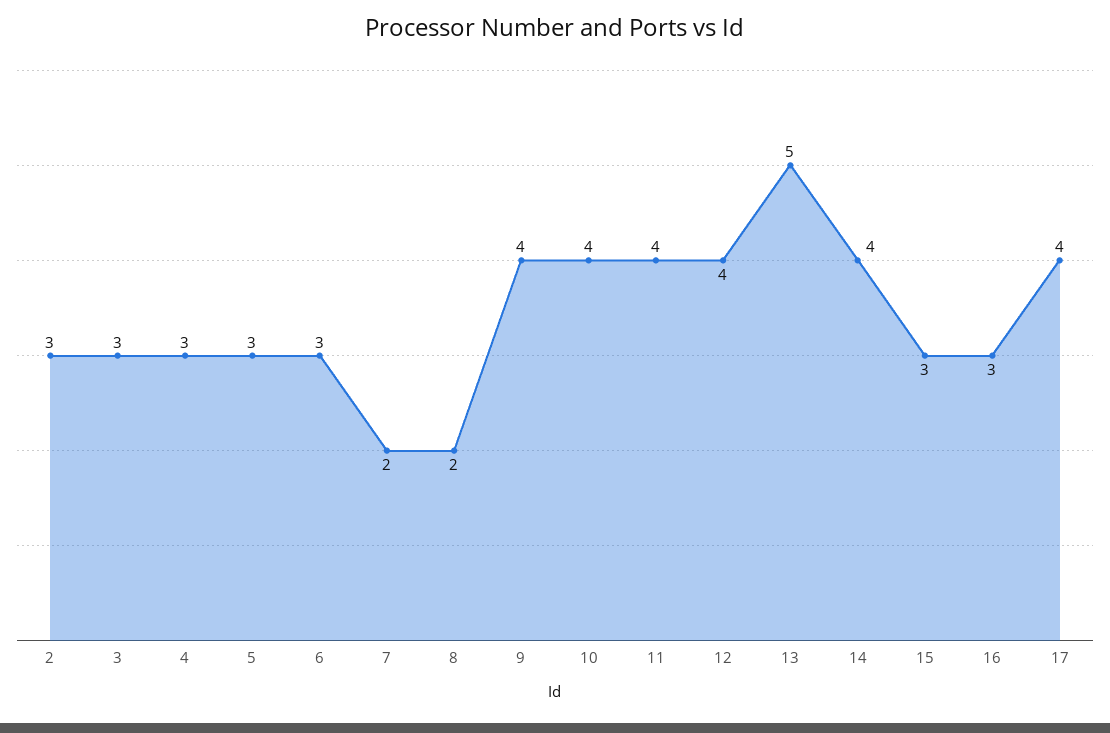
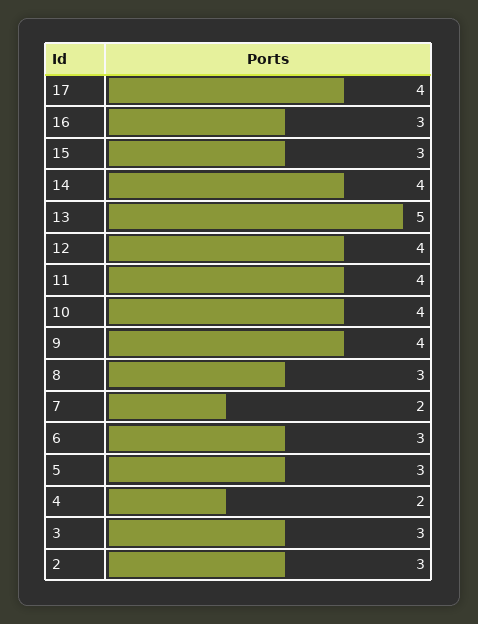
  {
    "2": 3,
    "3": 3,
-   "4": 3,
+   "4": 2,
    "5": 3,
    "6": 3,
    "7": 2,
-   "8": 2,
+   "8": 3,
    "9": 4,
    "10": 4,
    "11": 4,
    "12": 4,
    "13": 5,
    "14": 4,
    "15": 3,
    "16": 3,
    "17": 4
  }

